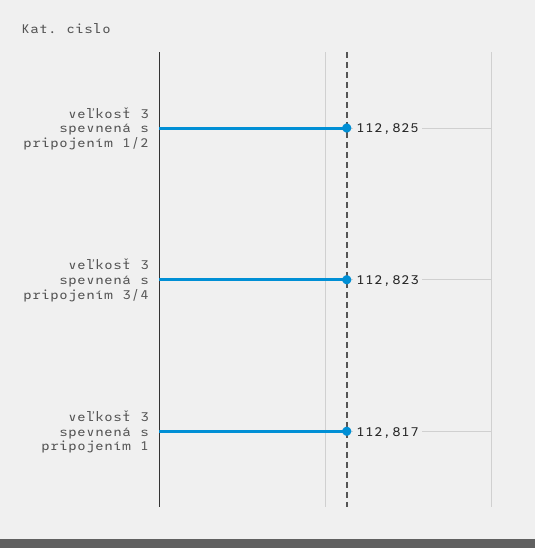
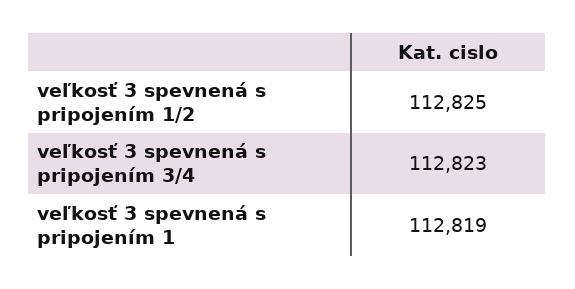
  {
    "veľkosť 3 spevnená s pripojením 1/2": 112825,
    "veľkosť 3 spevnená s pripojením 3/4": 112823,
-   "veľkosť 3 spevnená s pripojením 1": 112817
+   "veľkosť 3 spevnená s pripojením 1": 112819
  }

